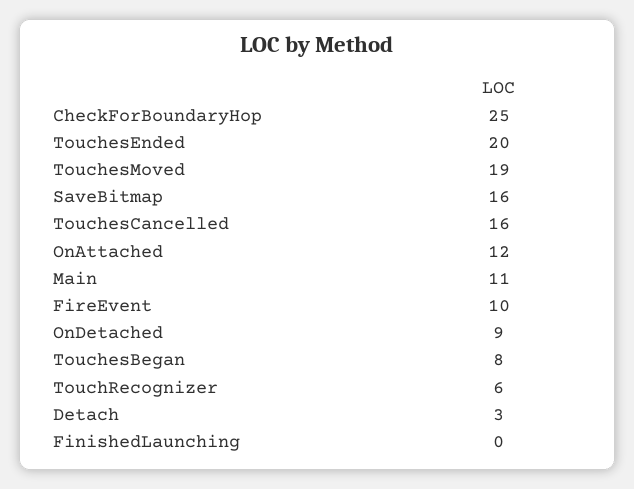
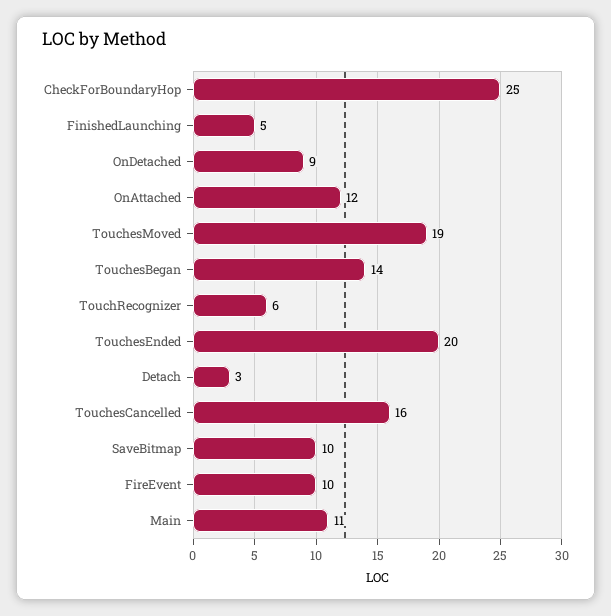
  {
    "CheckForBoundaryHop": 25,
    "TouchesEnded": 20,
    "TouchesMoved": 19,
-   "SaveBitmap": 16,
+   "SaveBitmap": 10,
    "TouchesCancelled": 16,
    "OnAttached": 12,
    "Main": 11,
    "FireEvent": 10,
    "OnDetached": 9,
-   "TouchesBegan": 8,
+   "TouchesBegan": 14,
    "TouchRecognizer": 6,
    "Detach": 3,
-   "FinishedLaunching": 0
+   "FinishedLaunching": 5
  }

